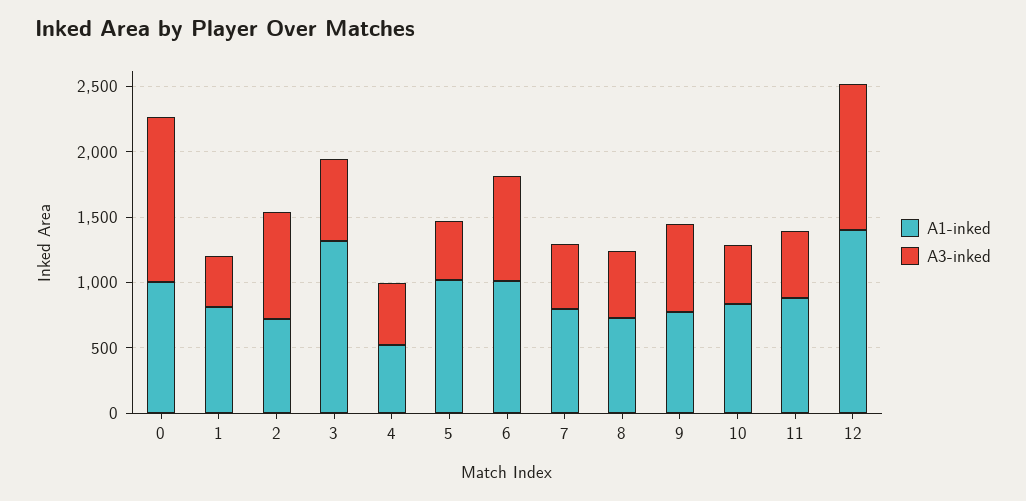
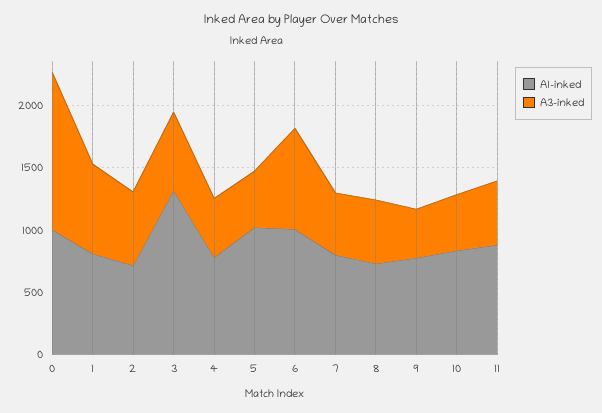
  {
    "A1-inked": {
      "0": 1000,
      "1": 800,
      "2": 700,
      "3": 1300,
-     "4": 500,
+     "4": 800,
      "5": 1000,
      "6": 1000,
      "7": 800,
      "8": 700,
      "9": 800,
      "10": 800,
-     "11": 900,
+     "11": 900
-     "12": 1400
    },
    "A3-inked": {
      "0": 1300,
-     "1": 400,
+     "1": 700,
-     "2": 800,
+     "2": 600,
      "3": 600,
      "4": 500,
      "5": 500,
      "6": 800,
      "7": 500,
      "8": 500,
-     "9": 700,
+     "9": 400,
      "10": 400,
-     "11": 500,
+     "11": 500
-     "12": 1100
    }
  }

